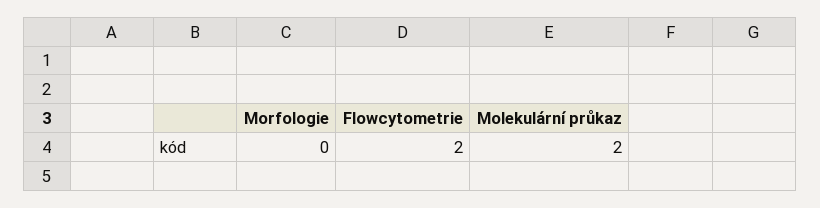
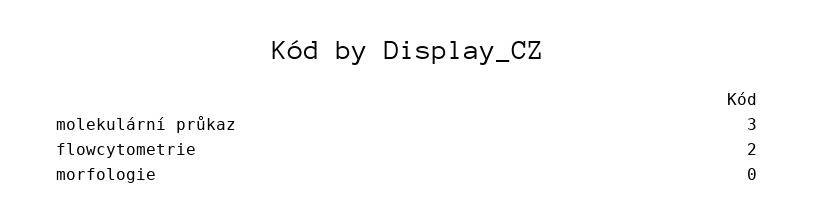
  {
    "Morfologie": 0,
    "Flowcytometrie": 2,
-   "Molekulární průkaz": 2
+   "Molekulární průkaz": 3
  }

